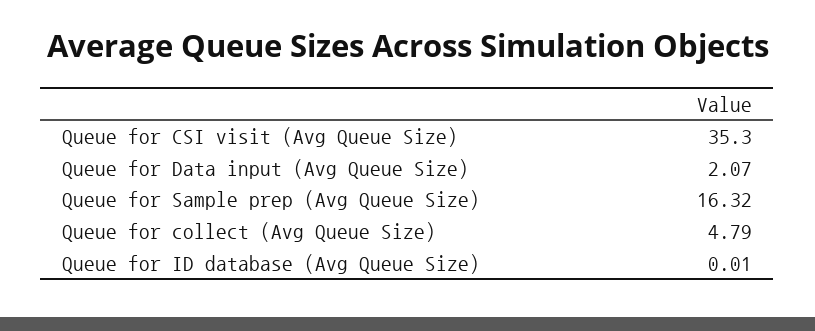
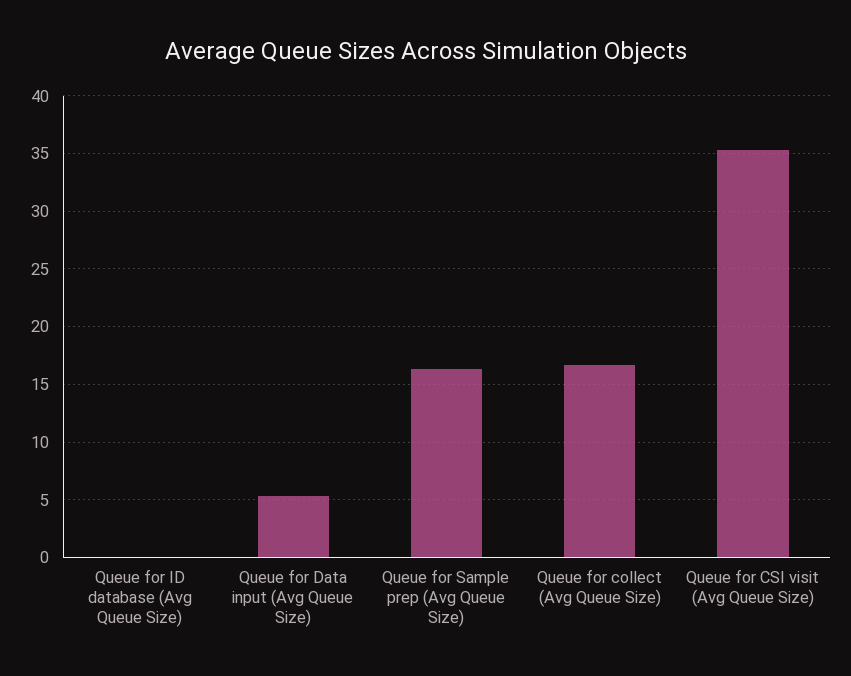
  {
    "Queue for CSI visit (Avg Queue Size)": 35.3,
-   "Queue for Data input (Avg Queue Size)": 2.07,
+   "Queue for Data input (Avg Queue Size)": 5,
    "Queue for Sample prep (Avg Queue Size)": 16.32,
-   "Queue for collect (Avg Queue Size)": 4.79,
+   "Queue for collect (Avg Queue Size)": 17,
    "Queue for ID database (Avg Queue Size)": 0.01
  }

